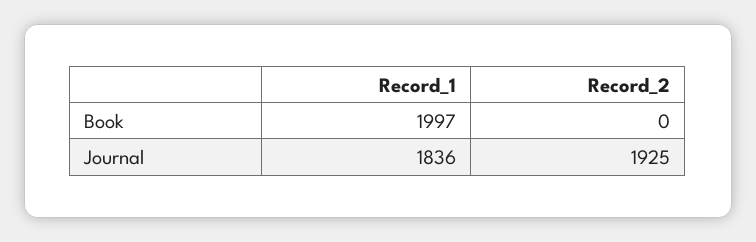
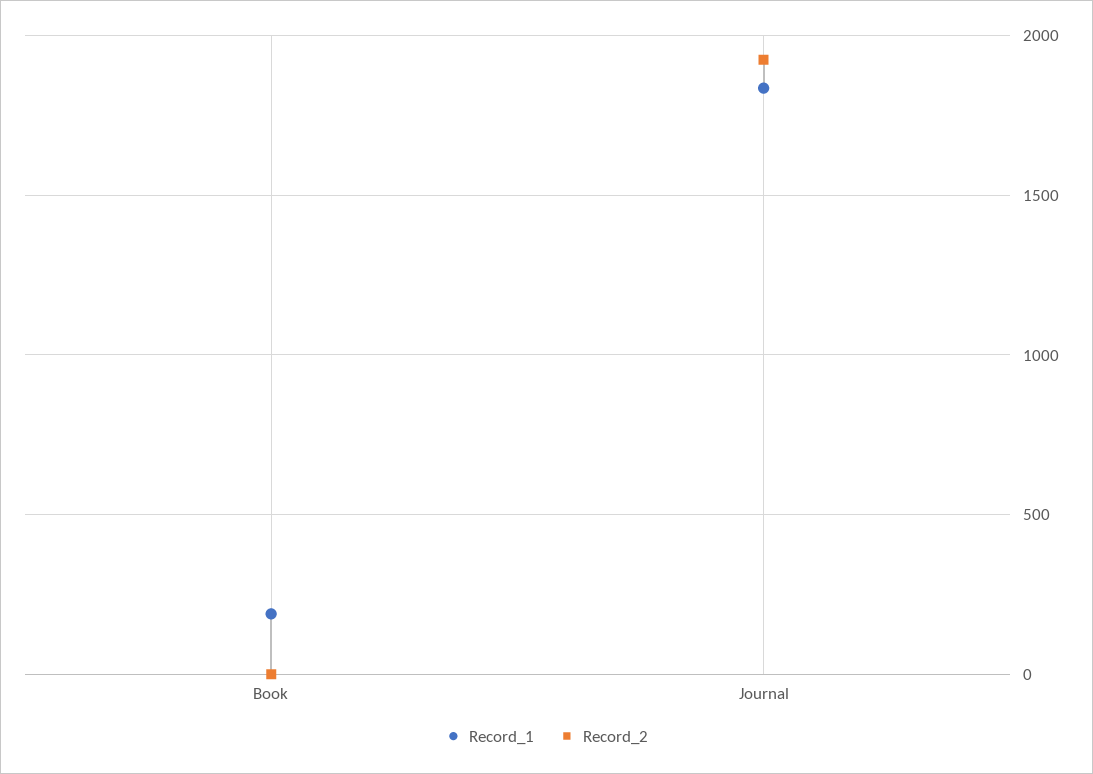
  {
    "Record_1": {
-     "Book": 1997,
+     "Book": 200,
      "Journal": 1836
    },
    "Record_2": {
      "Book": 0,
      "Journal": 1925
    }
  }

